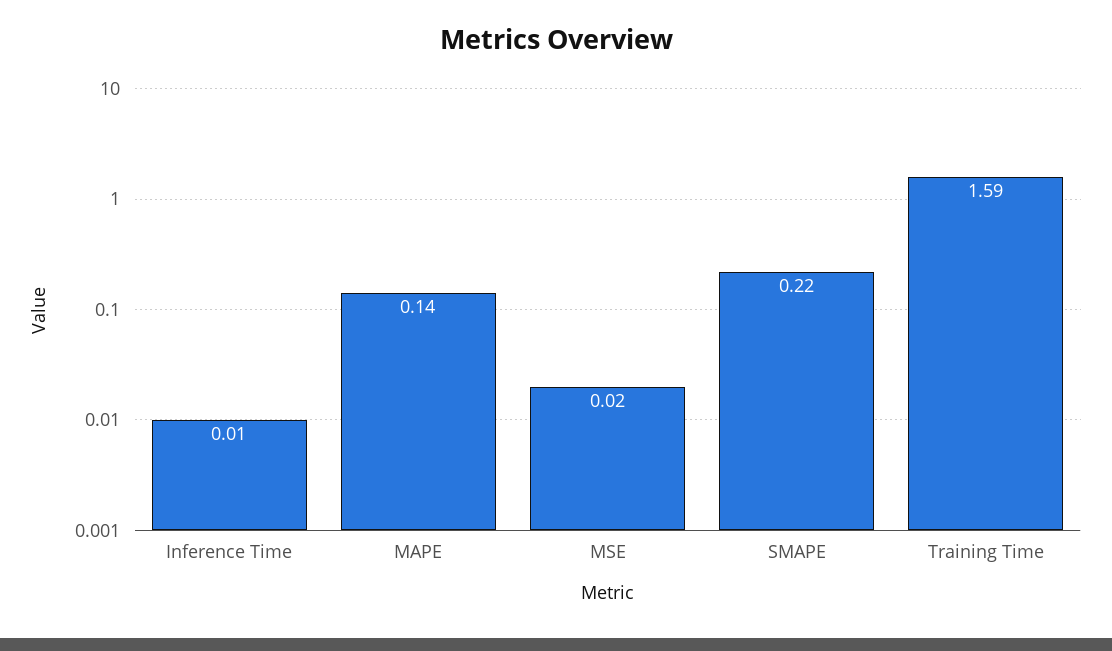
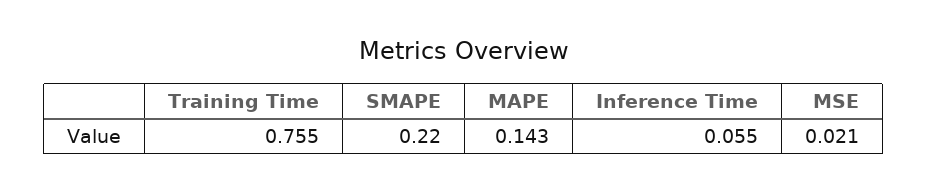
  {
-   "Inference Time": 0.01,
+   "Inference Time": 0.055,
    "MAPE": 0.143,
    "MSE": 0.021,
    "SMAPE": 0.22,
-   "Training Time": 1.59
+   "Training Time": 0.755
  }

